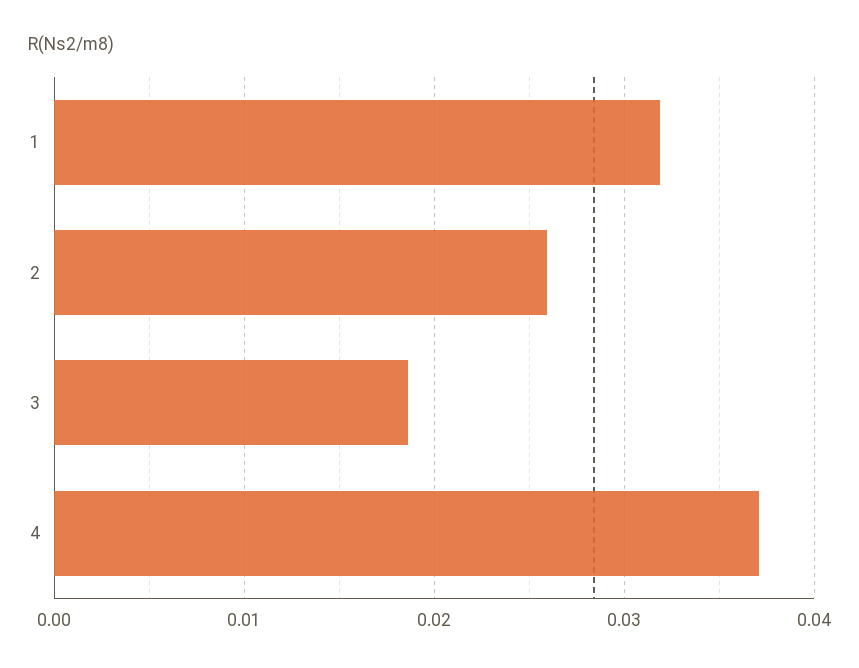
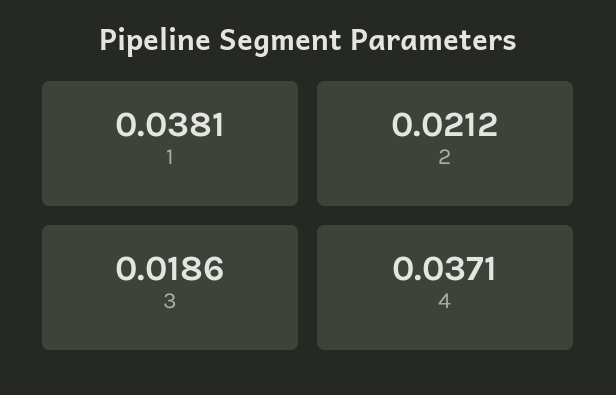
  {
-   "1": 0.032,
+   "1": 0.0381,
-   "2": 0.026,
+   "2": 0.0212,
    "3": 0.0186,
    "4": 0.0371
  }

